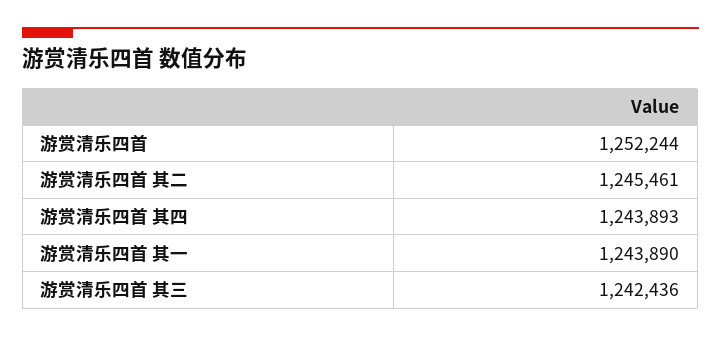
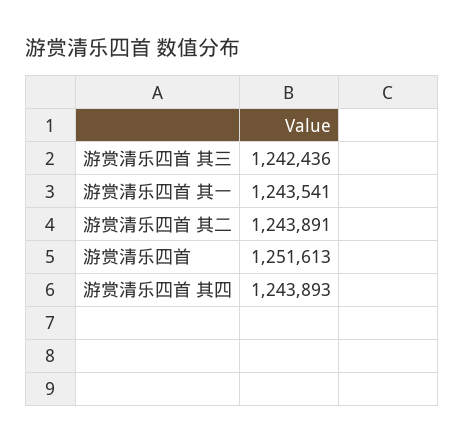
  {
-   "游赏清乐四首": 1252244,
+   "游赏清乐四首": 1251613,
-   "游赏清乐四首 其二": 1245461,
+   "游赏清乐四首 其二": 1243891,
    "游赏清乐四首 其四": 1243893,
-   "游赏清乐四首 其一": 1243890,
+   "游赏清乐四首 其一": 1243541,
    "游赏清乐四首 其三": 1242436
  }

